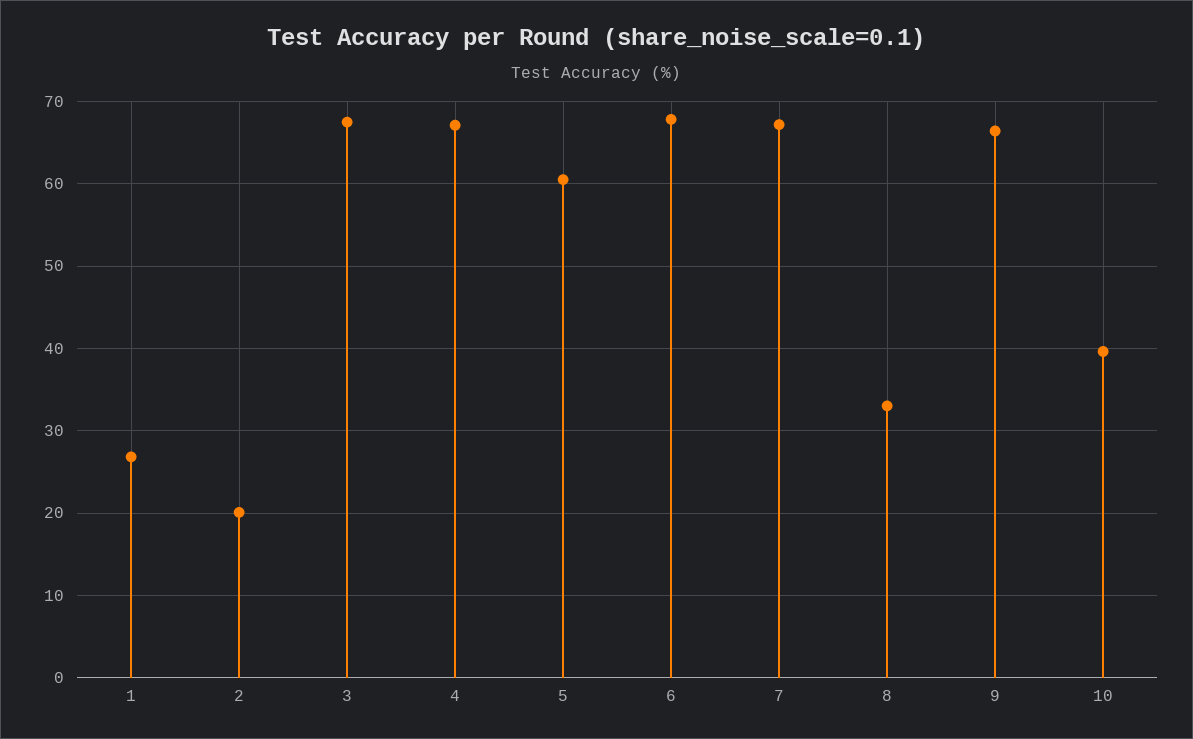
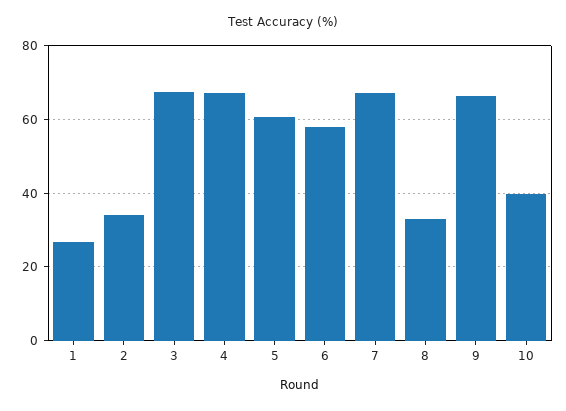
  {
    "1": 27,
-   "2": 20,
+   "2": 34,
    "3": 68,
    "4": 67,
    "5": 61,
-   "6": 68,
+   "6": 58,
    "7": 67,
    "8": 33,
    "9": 66,
    "10": 40
  }

